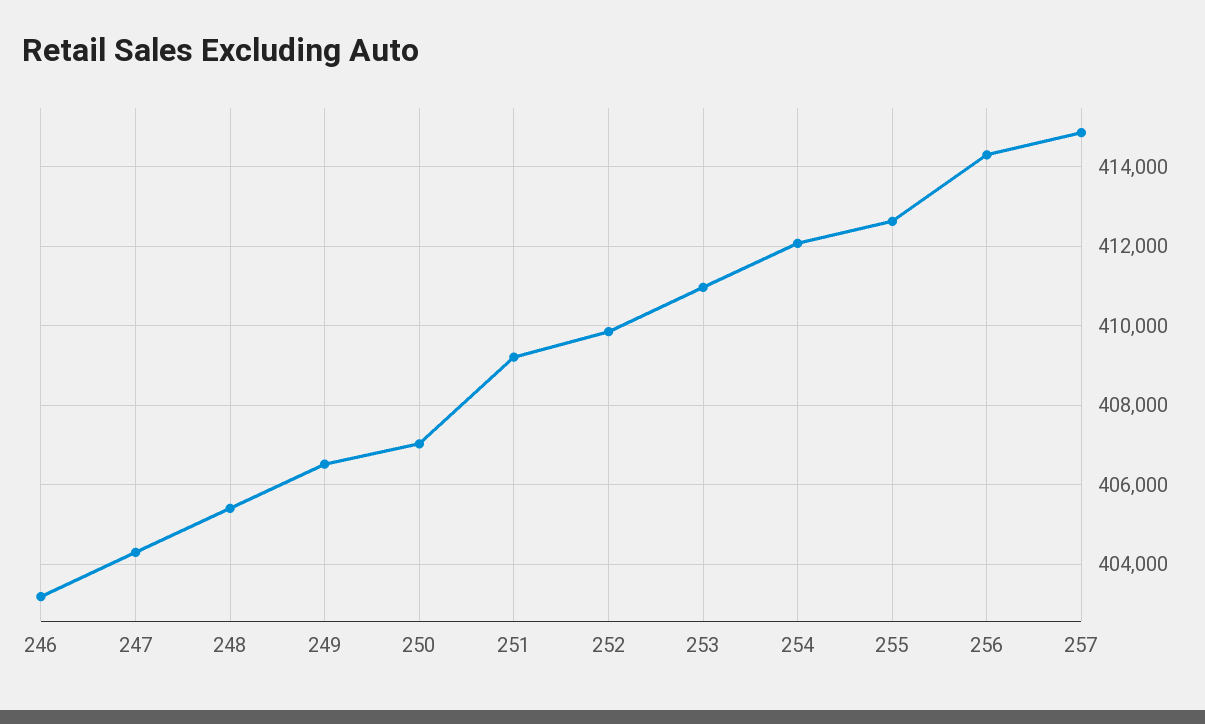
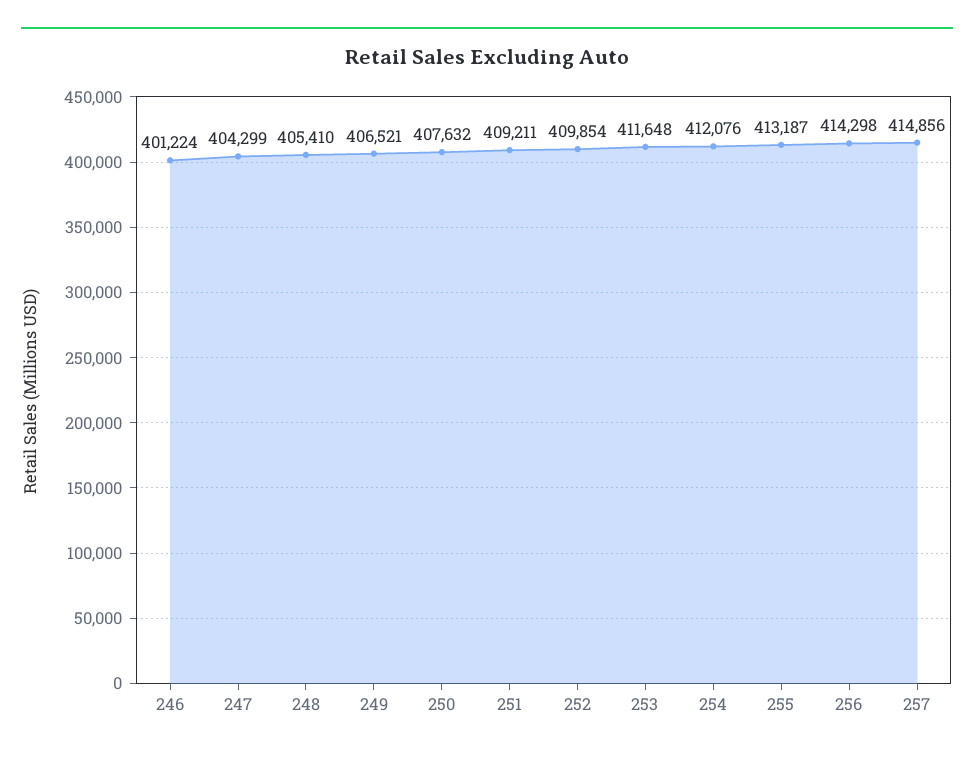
  {
-   "246": 403200,
+   "246": 401224,
    "247": 404299,
    "248": 405410,
    "249": 406521,
-   "250": 407000,
+   "250": 407632,
    "251": 409211,
    "252": 409854,
-   "253": 411000,
+   "253": 411648,
    "254": 412076,
-   "255": 412600,
+   "255": 413187,
    "256": 414298,
    "257": 414856
  }

